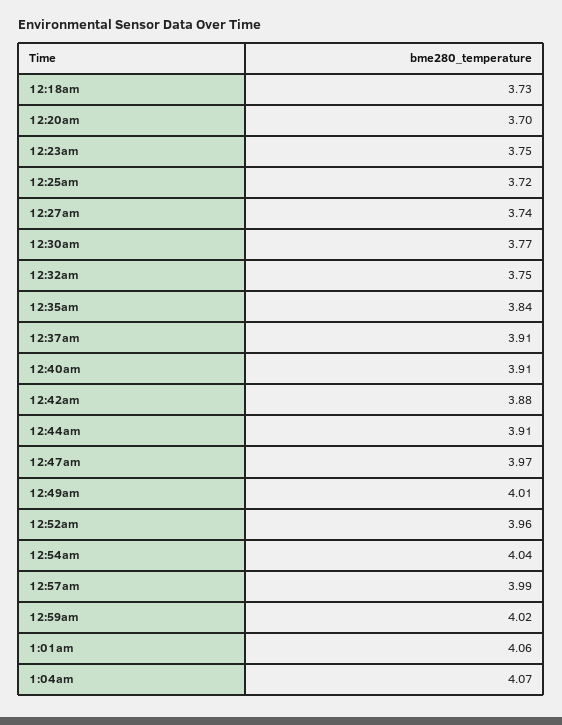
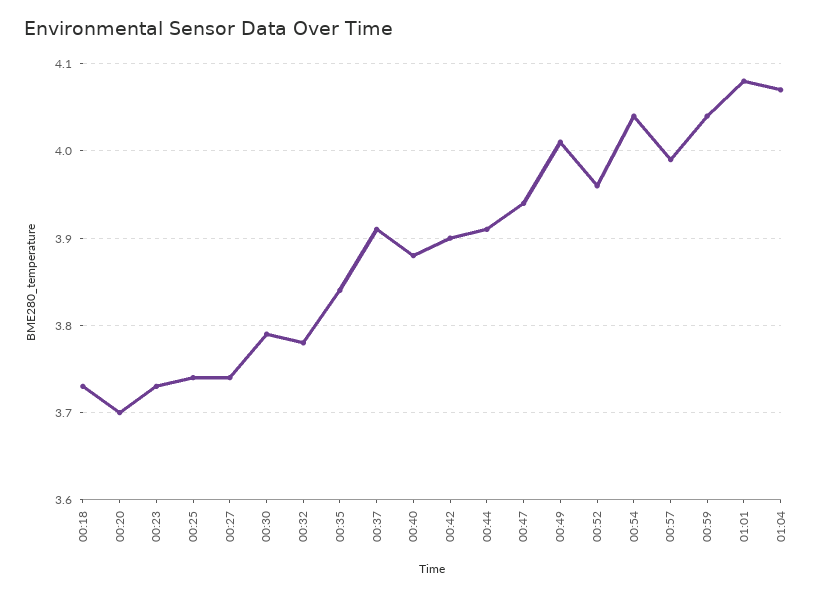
  {
    "12:18am": 3.73,
    "12:20am": 3.7,
-   "12:23am": 3.75,
+   "12:23am": 3.73,
-   "12:25am": 3.72,
+   "12:25am": 3.74,
    "12:27am": 3.74,
-   "12:30am": 3.77,
+   "12:30am": 3.79,
-   "12:32am": 3.75,
+   "12:32am": 3.78,
    "12:35am": 3.84,
    "12:37am": 3.91,
-   "12:40am": 3.91,
+   "12:40am": 3.88,
-   "12:42am": 3.88,
+   "12:42am": 3.9,
    "12:44am": 3.91,
-   "12:47am": 3.97,
+   "12:47am": 3.94,
    "12:49am": 4.01,
    "12:52am": 3.96,
    "12:54am": 4.04,
    "12:57am": 3.99,
-   "12:59am": 4.02,
+   "12:59am": 4.04,
-   "1:01am": 4.06,
+   "1:01am": 4.08,
    "1:04am": 4.07
  }

